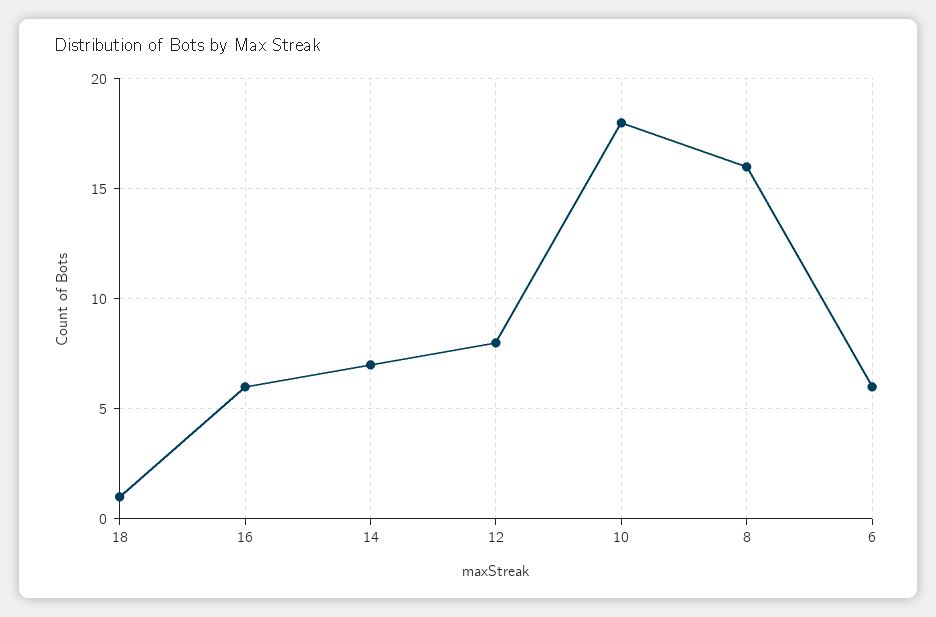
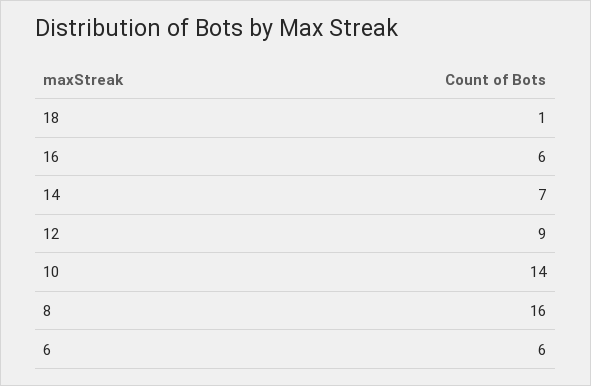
  {
    "18": 1,
    "16": 6,
    "14": 7,
-   "12": 8,
+   "12": 9,
-   "10": 18,
+   "10": 14,
    "8": 16,
    "6": 6
  }

